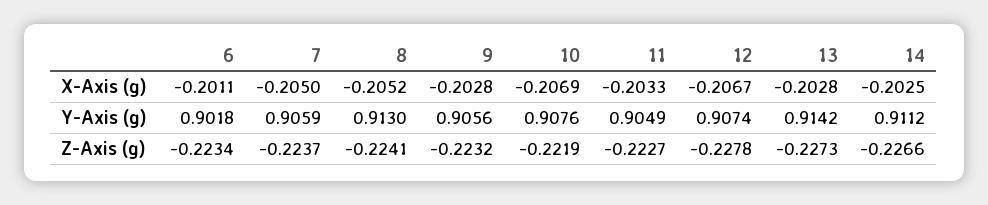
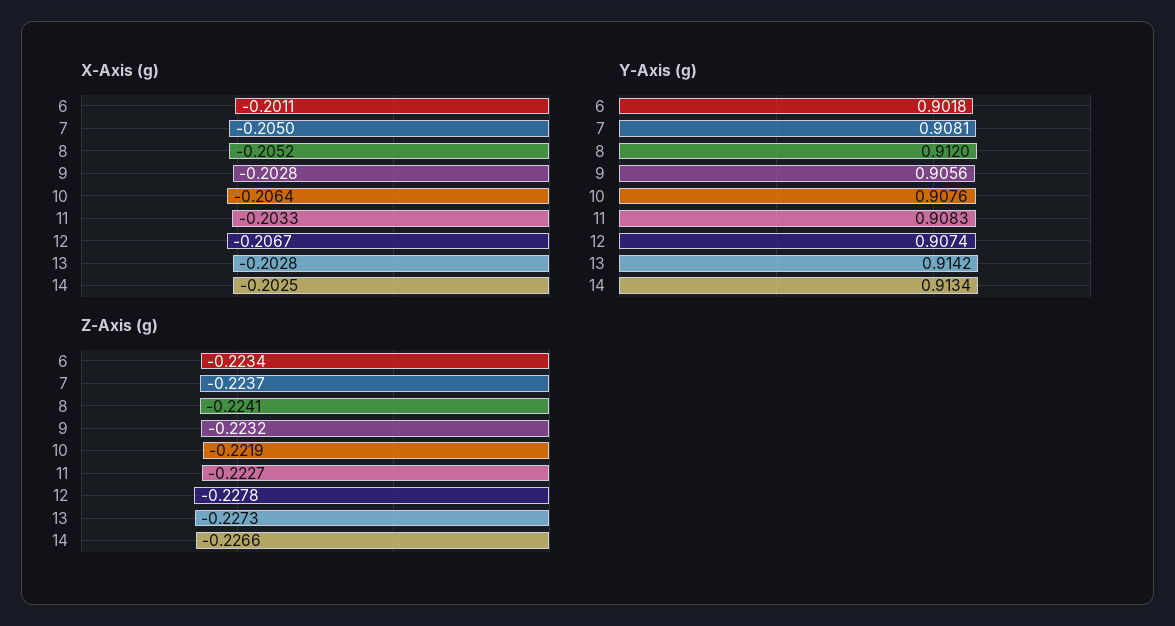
  {
    "X-Axis (g)": {
      "6": -0.2011,
      "7": -0.205,
      "8": -0.2052,
      "9": -0.2028,
-     "10": -0.2069,
+     "10": -0.2064,
      "11": -0.2033,
      "12": -0.2067,
      "13": -0.2028,
      "14": -0.2025
    },
    "Y-Axis (g)": {
      "6": 0.9018,
-     "7": 0.9059,
+     "7": 0.9081,
-     "8": 0.913,
+     "8": 0.912,
      "9": 0.9056,
      "10": 0.9076,
-     "11": 0.9049,
+     "11": 0.9083,
      "12": 0.9074,
      "13": 0.9142,
-     "14": 0.9112
+     "14": 0.9134
    },
    "Z-Axis (g)": {
      "6": -0.2234,
      "7": -0.2237,
      "8": -0.2241,
      "9": -0.2232,
      "10": -0.2219,
      "11": -0.2227,
      "12": -0.2278,
      "13": -0.2273,
      "14": -0.2266
    }
  }

